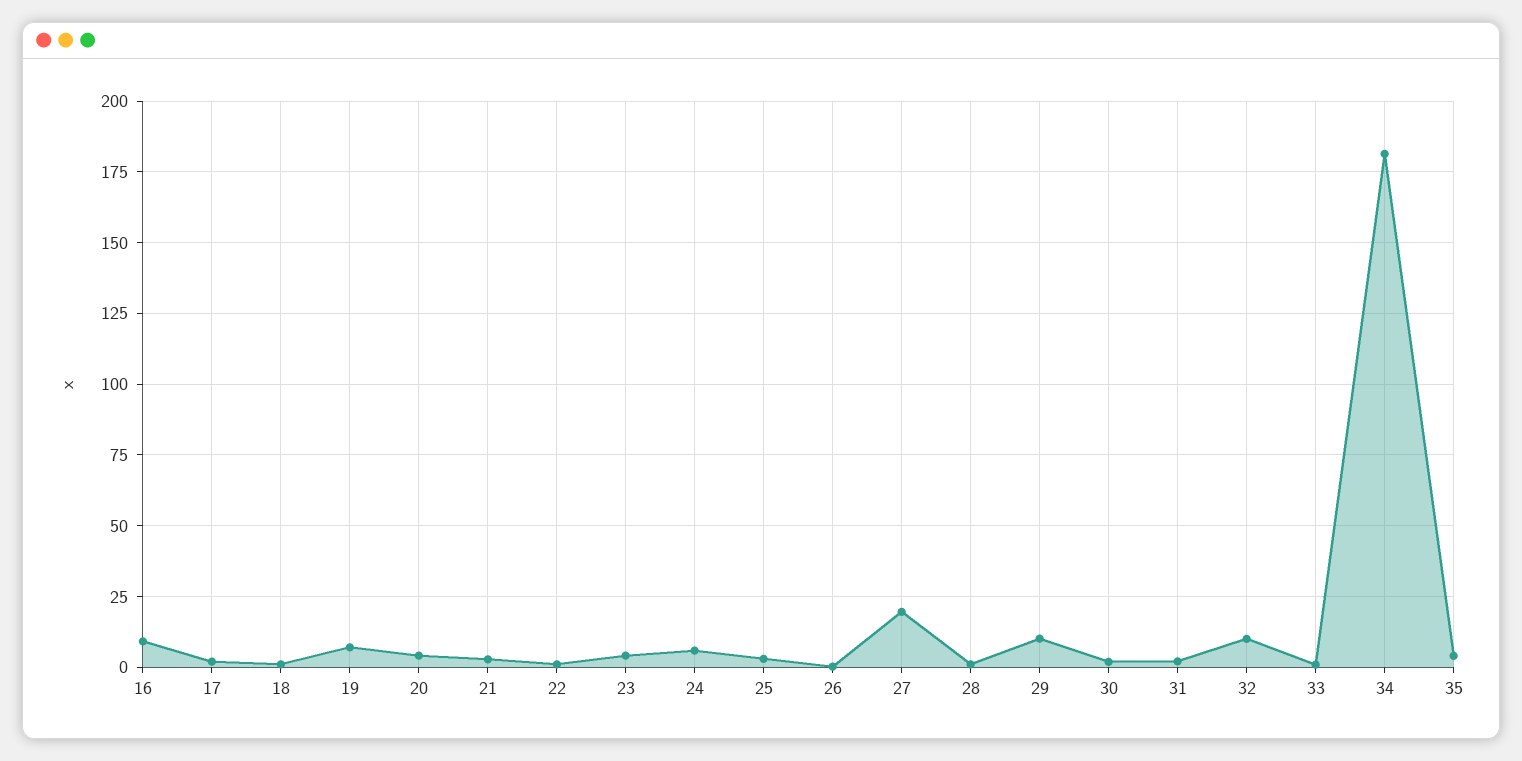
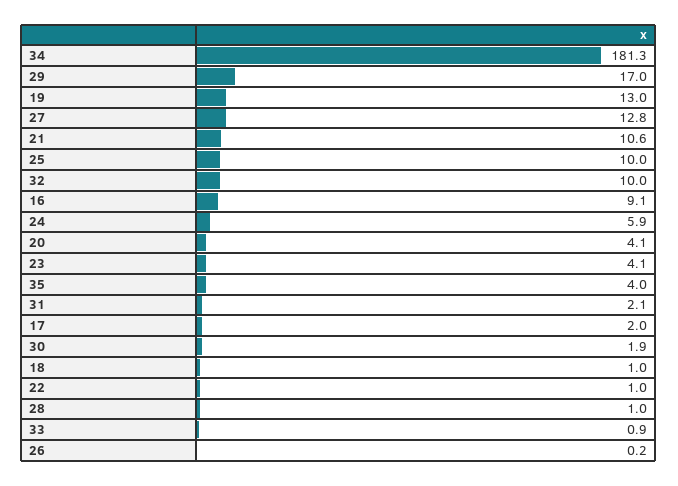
  {
    "16": 9.1,
    "17": 2,
    "18": 1,
-   "19": 7.5,
+   "19": 13,
    "20": 4.1,
-   "21": 2.5,
+   "21": 10.6,
    "22": 1,
    "23": 4.1,
    "24": 5.9,
-   "25": 2.5,
+   "25": 10,
    "26": 0.2,
-   "27": 20,
+   "27": 12.8,
    "28": 1,
-   "29": 10,
+   "29": 17,
    "30": 1.9,
    "31": 2.1,
    "32": 10,
    "33": 0.9,
    "34": 181.3,
    "35": 4
  }

